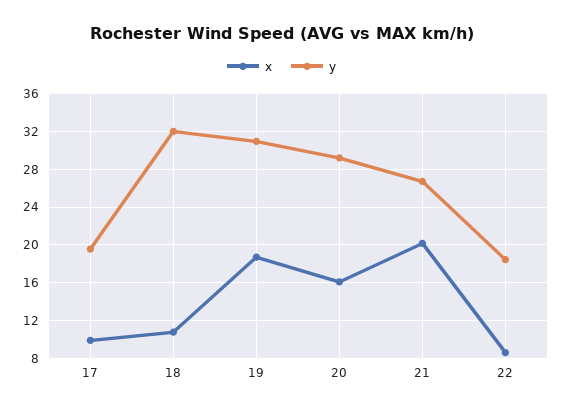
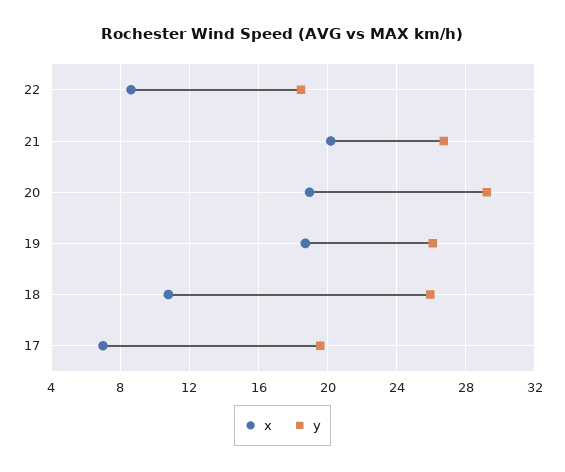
  {
    "x": {
-     "17": 10,
+     "17": 7,
      "18": 11,
      "19": 18.5,
-     "20": 16,
+     "20": 19,
      "21": 20,
      "22": 8.5
    },
    "y": {
      "17": 19.5,
-     "18": 32,
+     "18": 26,
-     "19": 31,
+     "19": 26,
      "20": 29,
      "21": 26.5,
      "22": 18.5
    }
  }

